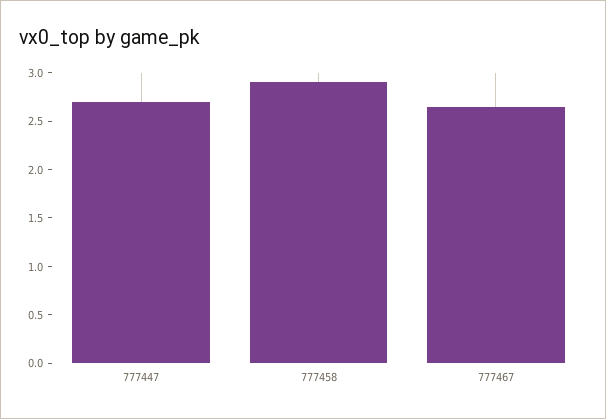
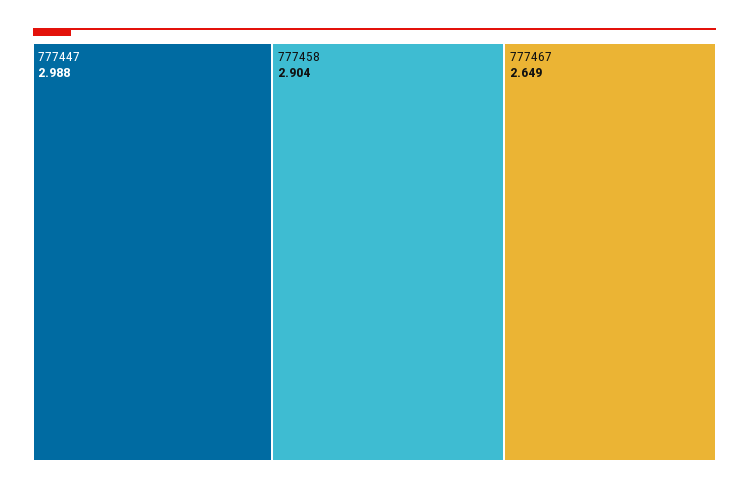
  {
-   "777447": 2.7,
+   "777447": 2.988,
    "777458": 2.904,
    "777467": 2.649
  }

